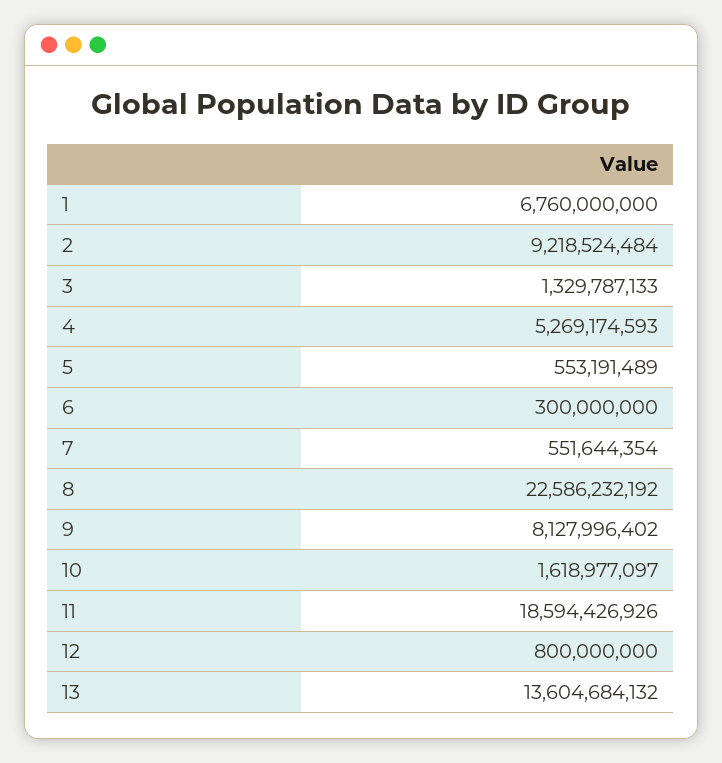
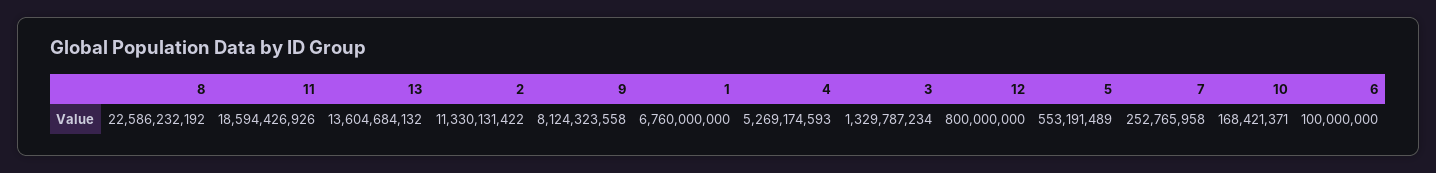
  {
    "1": 6760000000,
-   "2": 9218524484,
+   "2": 11330131422,
-   "3": 1329787133,
+   "3": 1329787234,
    "4": 5269174593,
    "5": 553191489,
-   "6": 300000000,
+   "6": 100000000,
-   "7": 551644354,
+   "7": 252765958,
    "8": 22586232192,
-   "9": 8127996402,
+   "9": 8124323558,
-   "10": 1618977097,
+   "10": 168421371,
    "11": 18594426926,
    "12": 800000000,
    "13": 13604684132
  }

